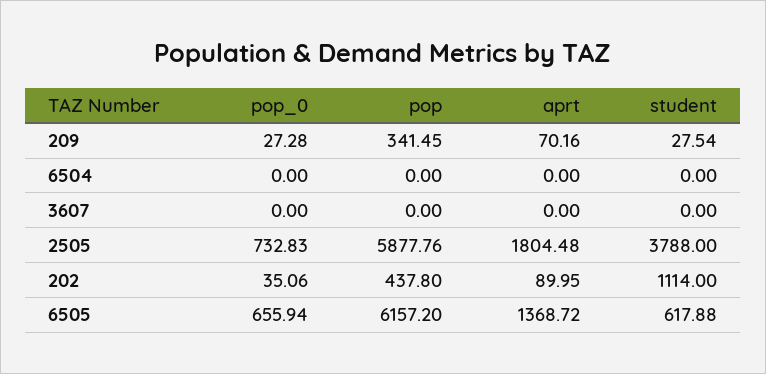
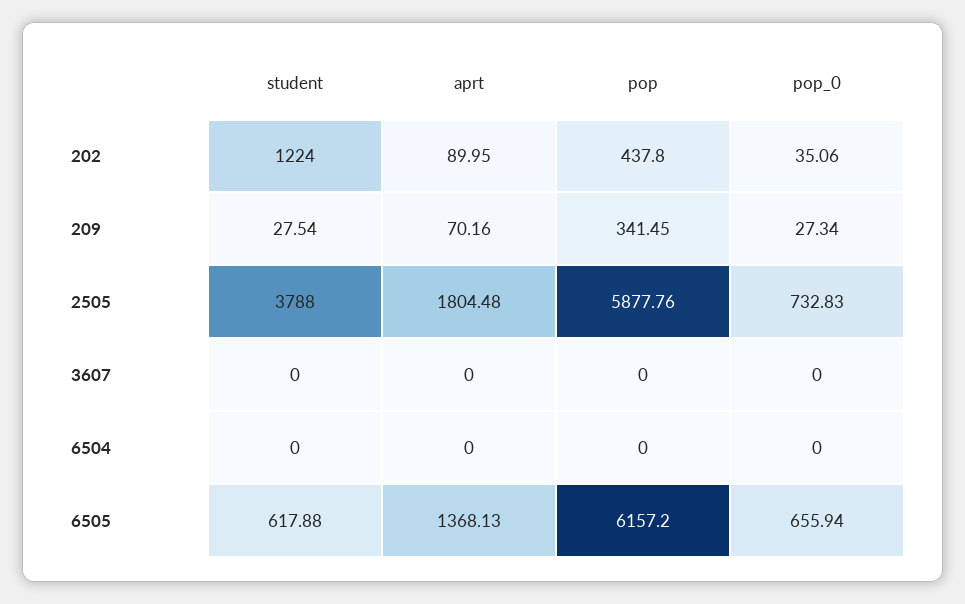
  {
    "pop_0": {
-     "209": 27.28,
+     "209": 27.34,
      "6504": 0,
      "3607": 0,
      "2505": 732.83,
      "202": 35.06,
      "6505": 655.94
    },
    "pop": {
      "209": 341.45,
      "6504": 0,
      "3607": 0,
      "2505": 5877.76,
      "202": 437.8,
      "6505": 6157.2
    },
    "aprt": {
      "209": 70.16,
      "6504": 0,
      "3607": 0,
      "2505": 1804.48,
      "202": 89.95,
-     "6505": 1368.72
+     "6505": 1368.13
    },
    "student": {
      "209": 27.54,
      "6504": 0,
      "3607": 0,
      "2505": 3788,
-     "202": 1114,
+     "202": 1224,
      "6505": 617.88
    }
  }

